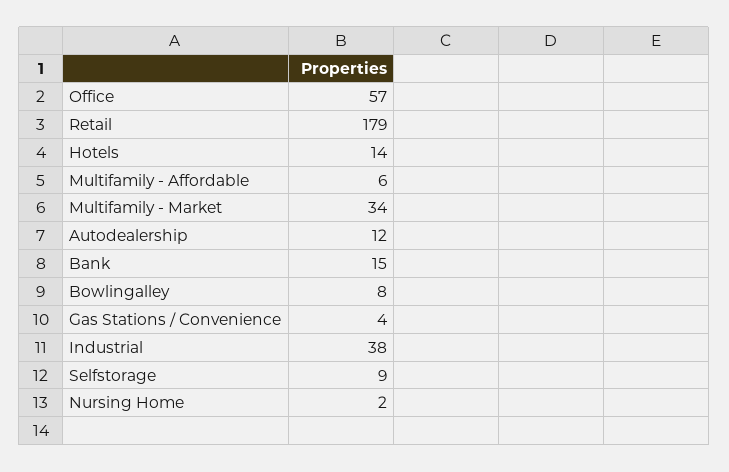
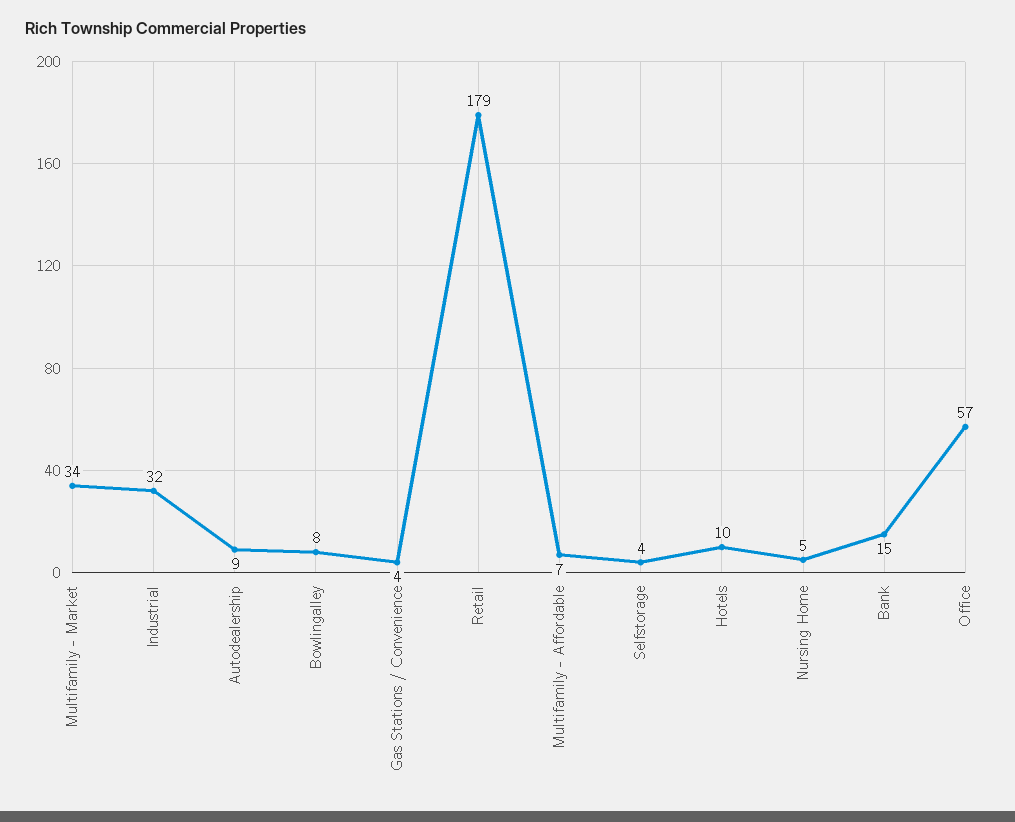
  {
    "Office": 57,
    "Retail": 179,
-   "Hotels": 14,
+   "Hotels": 10,
-   "Multifamily - Affordable": 6,
+   "Multifamily - Affordable": 7,
    "Multifamily - Market": 34,
-   "Autodealership": 12,
+   "Autodealership": 9,
    "Bank": 15,
    "Bowlingalley": 8,
    "Gas Stations / Convenience": 4,
-   "Industrial": 38,
+   "Industrial": 32,
-   "Selfstorage": 9,
+   "Selfstorage": 4,
-   "Nursing Home": 2
+   "Nursing Home": 5
  }

